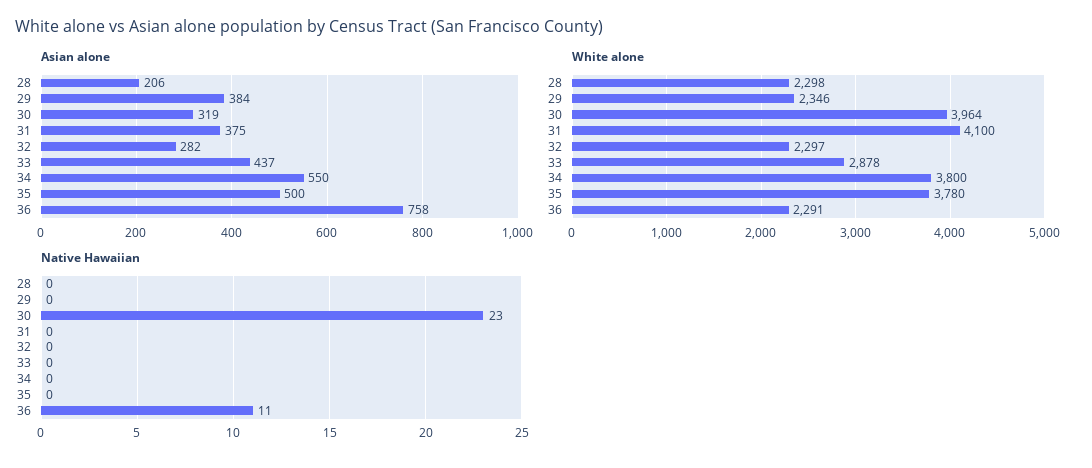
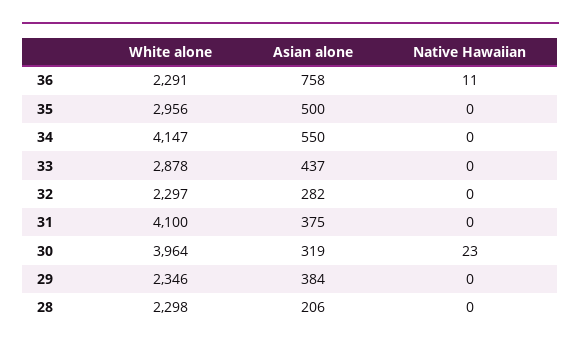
  {
    "Asian alone": {
      "28": 206,
      "29": 384,
      "30": 319,
      "31": 375,
      "32": 282,
      "33": 437,
      "34": 550,
      "35": 500,
      "36": 758
    },
    "White alone": {
      "28": 2298,
      "29": 2346,
      "30": 3964,
      "31": 4100,
      "32": 2297,
      "33": 2878,
-     "34": 3800,
+     "34": 4147,
-     "35": 3780,
+     "35": 2956,
      "36": 2291
    },
    "Native Hawaiian": {
      "28": 0,
      "29": 0,
      "30": 23,
      "31": 0,
      "32": 0,
      "33": 0,
      "34": 0,
      "35": 0,
      "36": 11
    }
  }

